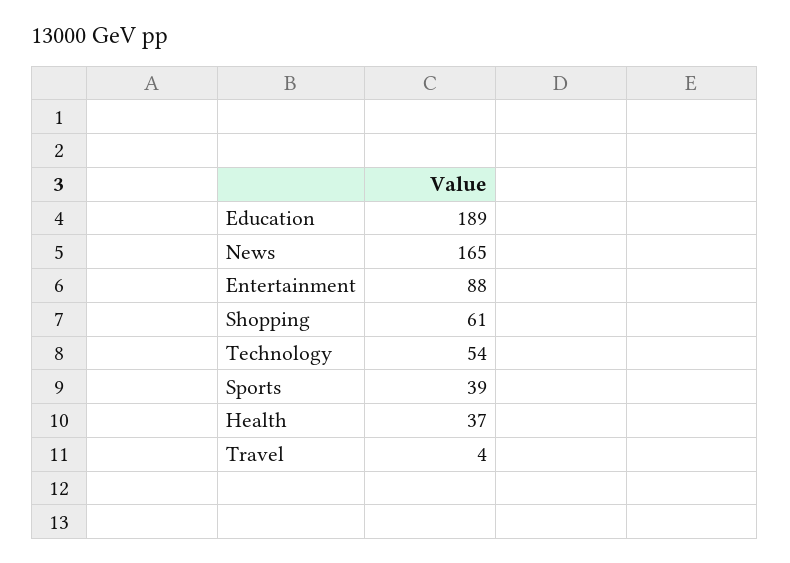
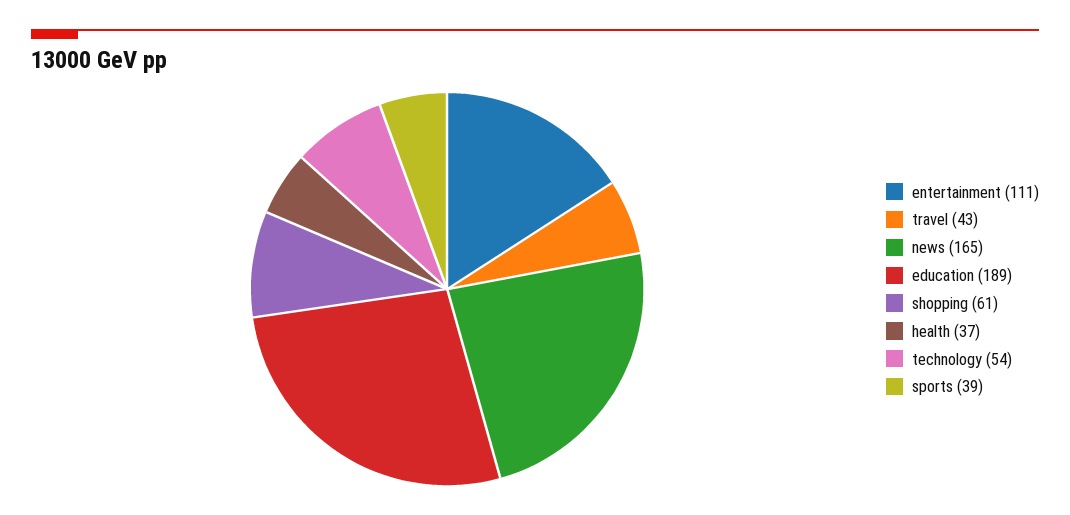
  {
    "Education": 189,
    "News": 165,
-   "Entertainment": 88,
+   "Entertainment": 111,
    "Shopping": 61,
    "Technology": 54,
    "Sports": 39,
    "Health": 37,
-   "Travel": 4
+   "Travel": 43
  }

